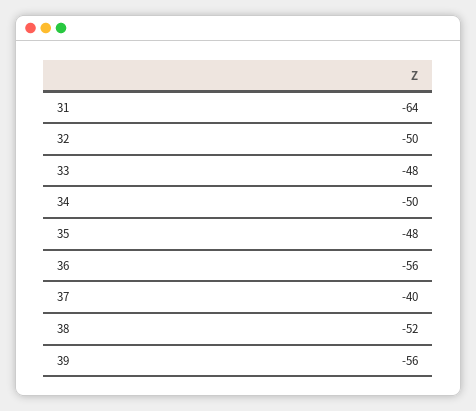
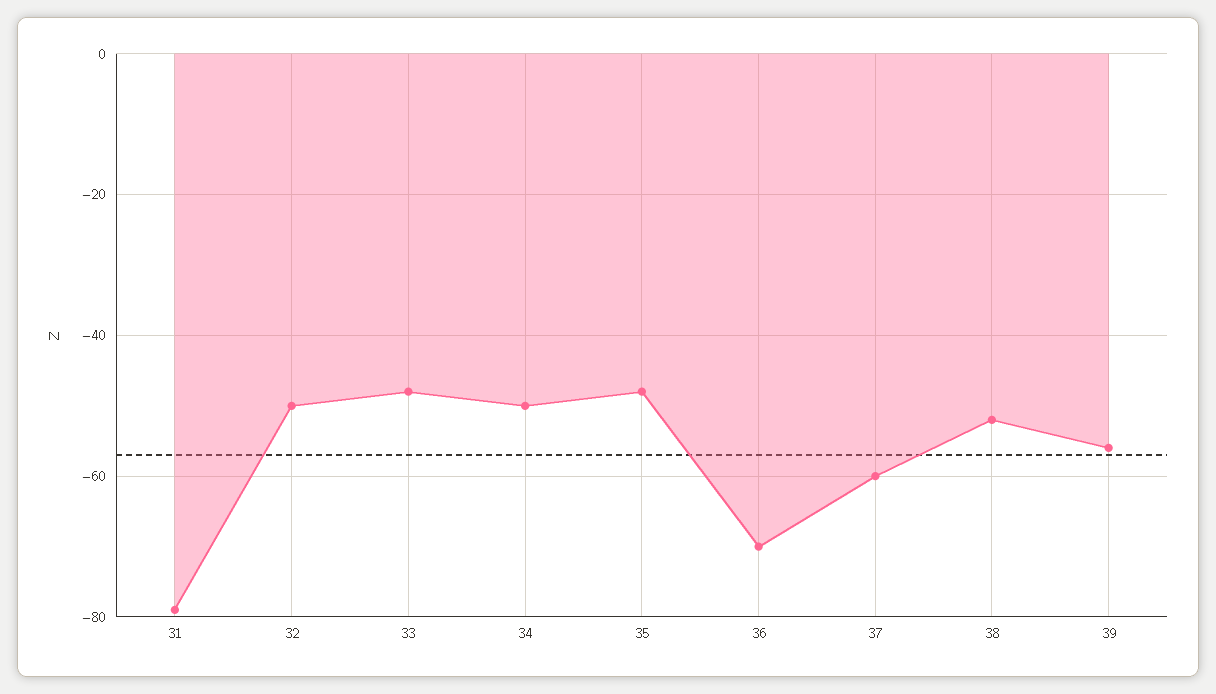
  {
-   "31": -64,
+   "31": -80,
    "32": -50,
    "33": -48,
    "34": -50,
    "35": -48,
-   "36": -56,
+   "36": -70,
-   "37": -40,
+   "37": -60,
    "38": -52,
    "39": -56
  }

